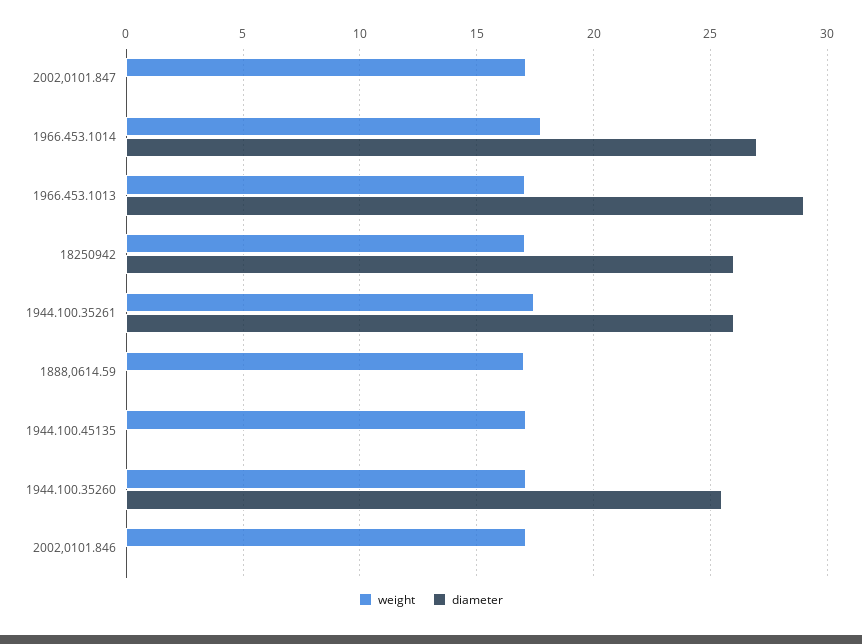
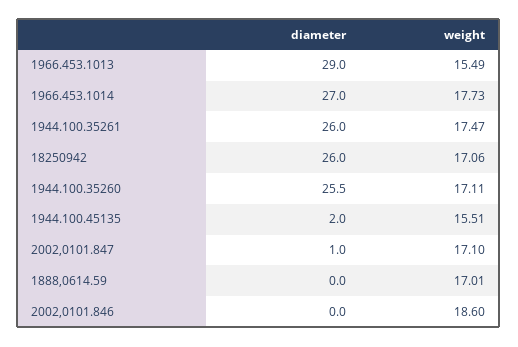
  {
    "weight": {
      "2002,0101.847": 17.1,
      "1966.453.1014": 17.73,
-     "1966.453.1013": 17,
+     "1966.453.1013": 15.49,
      "18250942": 17.06,
      "1944.100.35261": 17.47,
      "1888,0614.59": 17.01,
-     "1944.100.45135": 17,
+     "1944.100.45135": 15.51,
      "1944.100.35260": 17.11,
-     "2002,0101.846": 17
+     "2002,0101.846": 18.6
    },
    "diameter": {
-     "2002,0101.847": 0,
+     "2002,0101.847": 1,
      "1966.453.1014": 27,
      "1966.453.1013": 29,
      "18250942": 26,
      "1944.100.35261": 26,
      "1888,0614.59": 0,
-     "1944.100.45135": 0,
+     "1944.100.45135": 2,
      "1944.100.35260": 25.5,
      "2002,0101.846": 0
    }
  }

